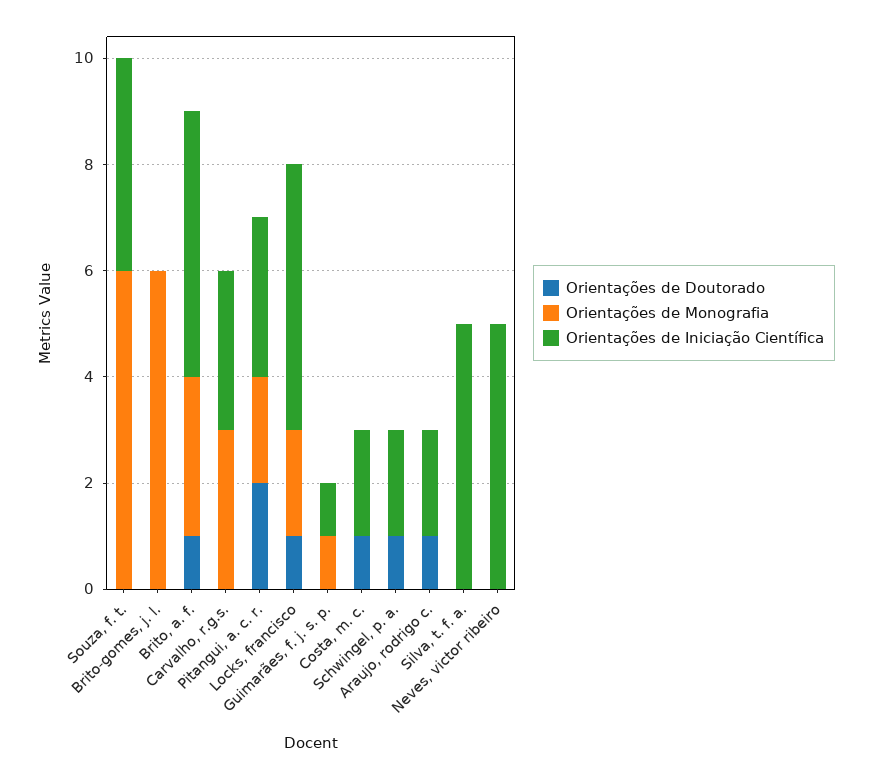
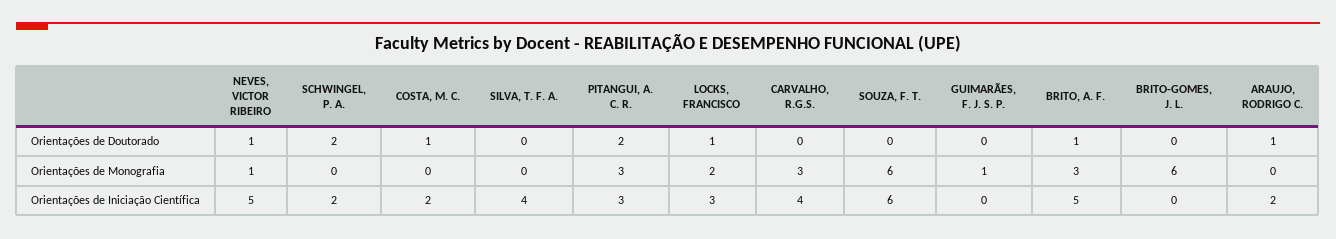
  {
    "Orientações de Doutorado": {
      "Souza, f. t.": 0,
      "Brito-gomes, j. l.": 0,
      "Brito, a. f.": 1,
      "Carvalho, r.g.s.": 0,
      "Pitangui, a. c. r.": 2,
      "Locks, francisco": 1,
      "Guimarães, f. j. s. p.": 0,
      "Costa, m. c.": 1,
-     "Schwingel, p. a.": 1,
+     "Schwingel, p. a.": 2,
      "Araujo, rodrigo c.": 1,
      "Silva, t. f. a.": 0,
-     "Neves, victor ribeiro": 0
+     "Neves, victor ribeiro": 1
    },
    "Orientações de Monografia": {
      "Souza, f. t.": 6,
      "Brito-gomes, j. l.": 6,
      "Brito, a. f.": 3,
      "Carvalho, r.g.s.": 3,
-     "Pitangui, a. c. r.": 2,
+     "Pitangui, a. c. r.": 3,
      "Locks, francisco": 2,
      "Guimarães, f. j. s. p.": 1,
      "Costa, m. c.": 0,
      "Schwingel, p. a.": 0,
      "Araujo, rodrigo c.": 0,
      "Silva, t. f. a.": 0,
-     "Neves, victor ribeiro": 0
+     "Neves, victor ribeiro": 1
    },
    "Orientações de Iniciação Científica": {
-     "Souza, f. t.": 4,
+     "Souza, f. t.": 6,
      "Brito-gomes, j. l.": 0,
      "Brito, a. f.": 5,
-     "Carvalho, r.g.s.": 3,
+     "Carvalho, r.g.s.": 4,
      "Pitangui, a. c. r.": 3,
-     "Locks, francisco": 5,
+     "Locks, francisco": 3,
-     "Guimarães, f. j. s. p.": 1,
+     "Guimarães, f. j. s. p.": 0,
      "Costa, m. c.": 2,
      "Schwingel, p. a.": 2,
      "Araujo, rodrigo c.": 2,
-     "Silva, t. f. a.": 5,
+     "Silva, t. f. a.": 4,
      "Neves, victor ribeiro": 5
    }
  }

